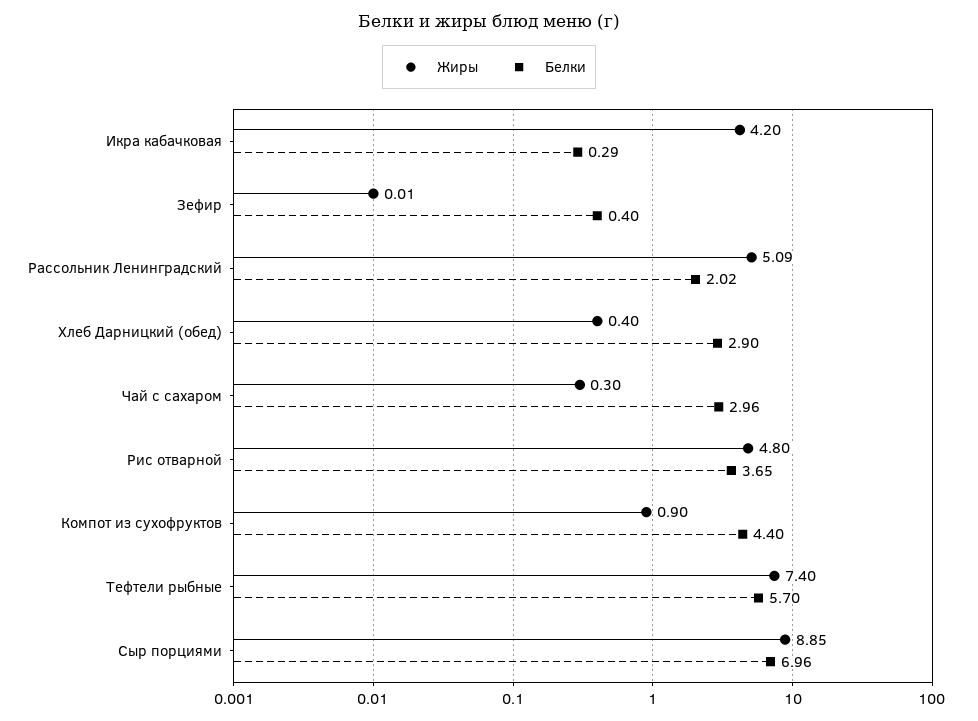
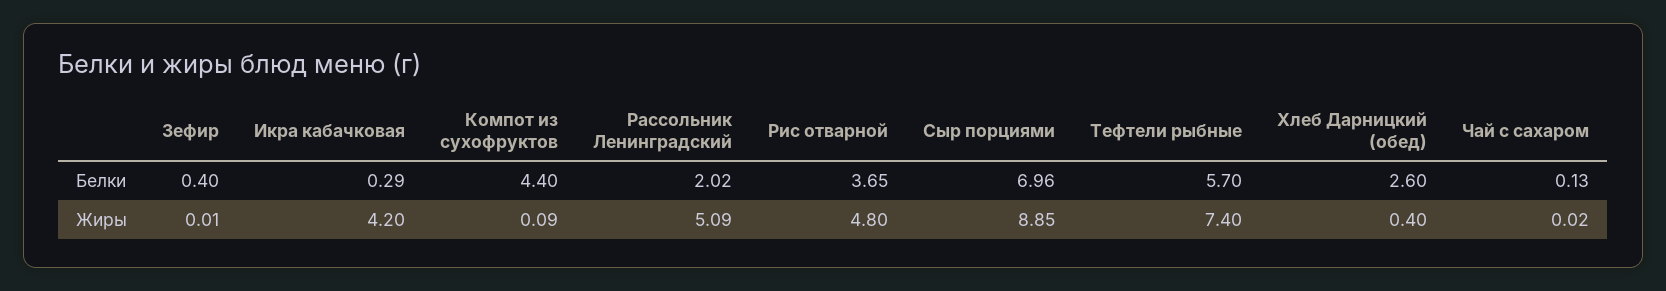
  {
    "Жиры": {
      "Икра кабачковая": 4.2,
      "Зефир": 0.01,
      "Рассольник Ленинградский": 5.09,
      "Хлеб Дарницкий (обед)": 0.4,
-     "Чай с сахаром": 0.3,
+     "Чай с сахаром": 0.02,
      "Рис отварной": 4.8,
-     "Компот из сухофруктов": 0.9,
+     "Компот из сухофруктов": 0.09,
      "Тефтели рыбные": 7.4,
      "Сыр порциями": 8.85
    },
    "Белки": {
      "Икра кабачковая": 0.29,
      "Зефир": 0.4,
      "Рассольник Ленинградский": 2.02,
-     "Хлеб Дарницкий (обед)": 2.9,
+     "Хлеб Дарницкий (обед)": 2.6,
-     "Чай с сахаром": 2.96,
+     "Чай с сахаром": 0.13,
      "Рис отварной": 3.65,
      "Компот из сухофруктов": 4.4,
      "Тефтели рыбные": 5.7,
      "Сыр порциями": 6.96
    }
  }

